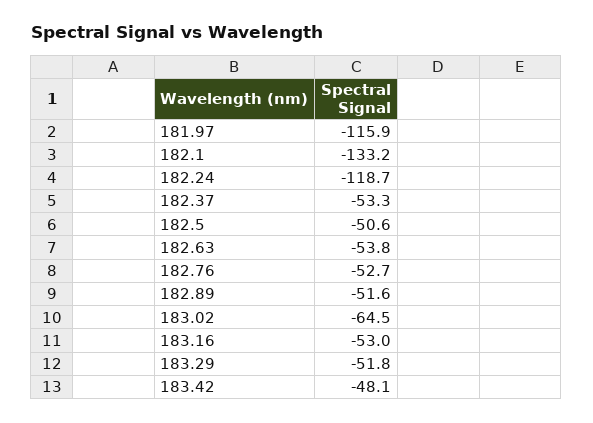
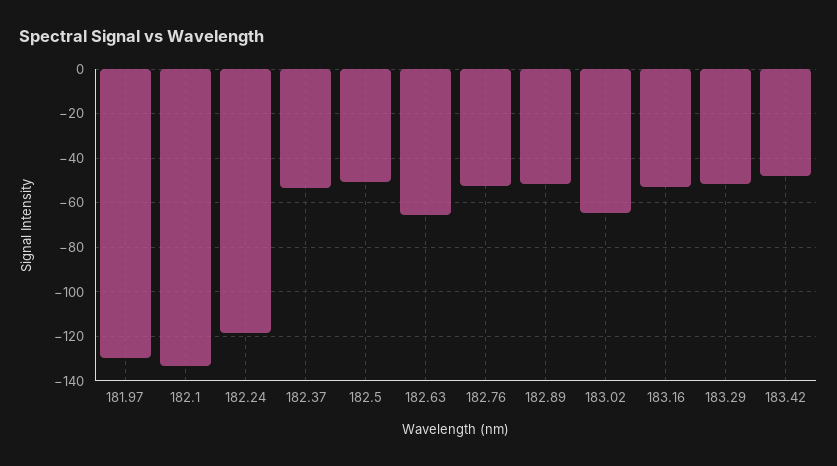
  {
-   "181.97": -115.9,
+   "181.97": -130,
    "182.1": -133.2,
    "182.24": -118.7,
    "182.37": -53.3,
    "182.5": -50.6,
-   "182.63": -53.8,
+   "182.63": -65,
    "182.76": -52.7,
    "182.89": -51.6,
    "183.02": -64.5,
    "183.16": -53,
    "183.29": -51.8,
    "183.42": -48.1
  }

